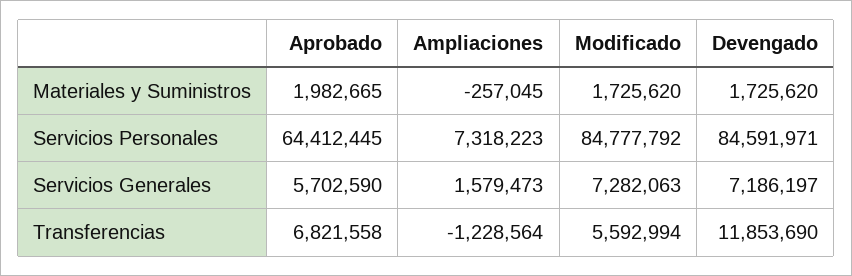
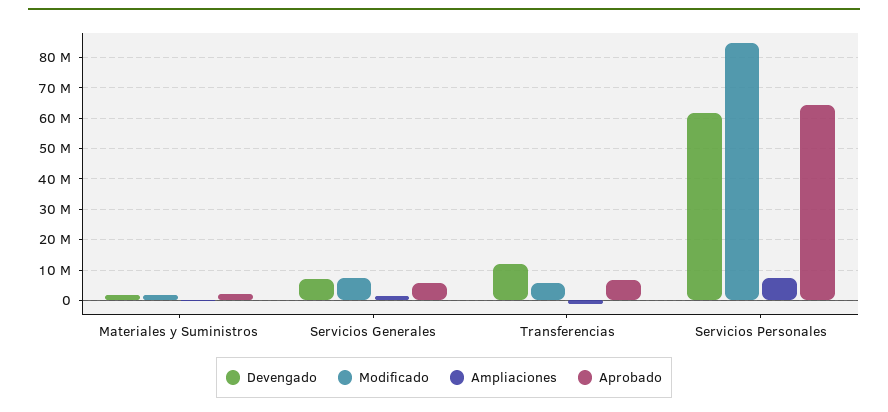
  {
    "Aprobado": {
      "Materiales y Suministros": 1982665,
      "Servicios Personales": 64412445,
      "Servicios Generales": 5702590,
      "Transferencias": 6821558
    },
    "Ampliaciones": {
      "Materiales y Suministros": -257045,
      "Servicios Personales": 7318223,
      "Servicios Generales": 1579473,
      "Transferencias": -1228564
    },
    "Modificado": {
      "Materiales y Suministros": 1725620,
      "Servicios Personales": 84777792,
      "Servicios Generales": 7282063,
      "Transferencias": 5592994
    },
    "Devengado": {
      "Materiales y Suministros": 1725620,
-     "Servicios Personales": 84591971,
+     "Servicios Personales": 62000000,
      "Servicios Generales": 7186197,
      "Transferencias": 11853690
    }
  }

